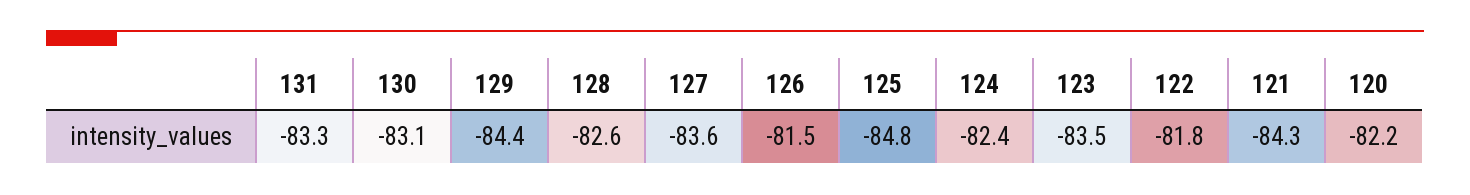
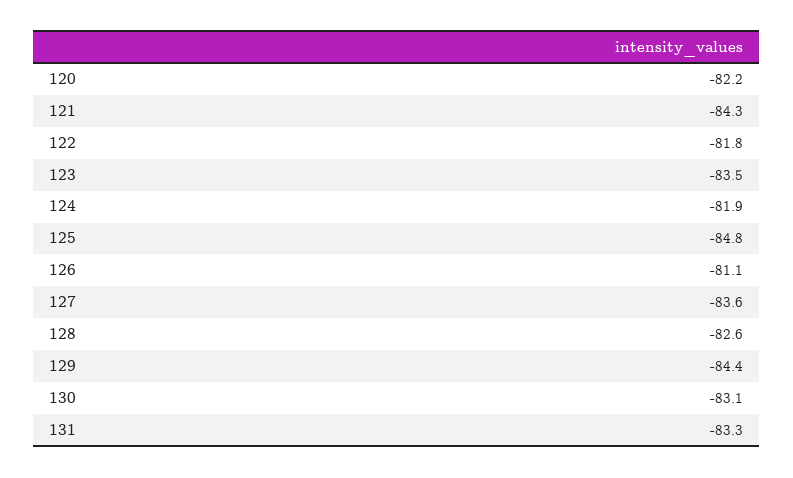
  {
    "131": -83.3,
    "130": -83.1,
    "129": -84.4,
    "128": -82.6,
    "127": -83.6,
-   "126": -81.5,
+   "126": -81.1,
    "125": -84.8,
-   "124": -82.4,
+   "124": -81.9,
    "123": -83.5,
    "122": -81.8,
    "121": -84.3,
    "120": -82.2
  }

